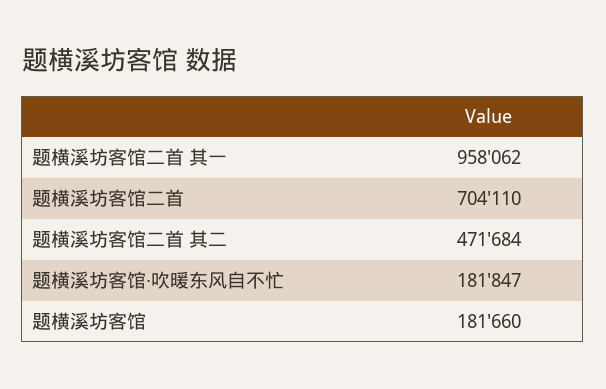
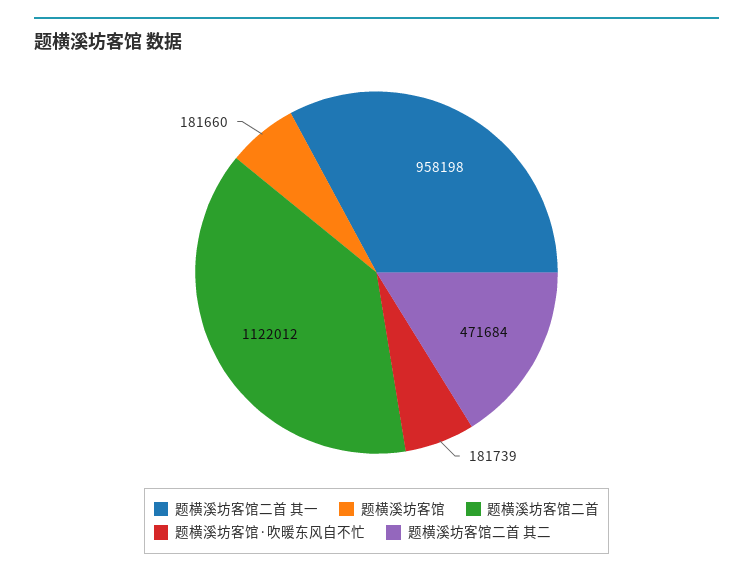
  {
-   "题横溪坊客馆二首 其一": 958062,
+   "题横溪坊客馆二首 其一": 958198,
-   "题横溪坊客馆二首": 704110,
+   "题横溪坊客馆二首": 1122012,
    "题横溪坊客馆二首 其二": 471684,
-   "题横溪坊客馆·吹暖东风自不忙": 181847,
+   "题横溪坊客馆·吹暖东风自不忙": 181739,
    "题横溪坊客馆": 181660
  }

